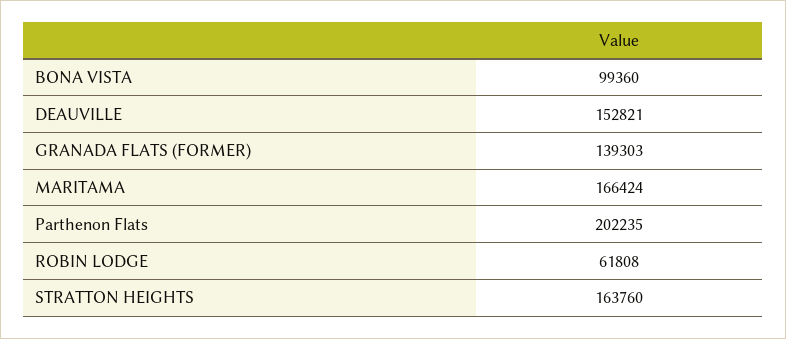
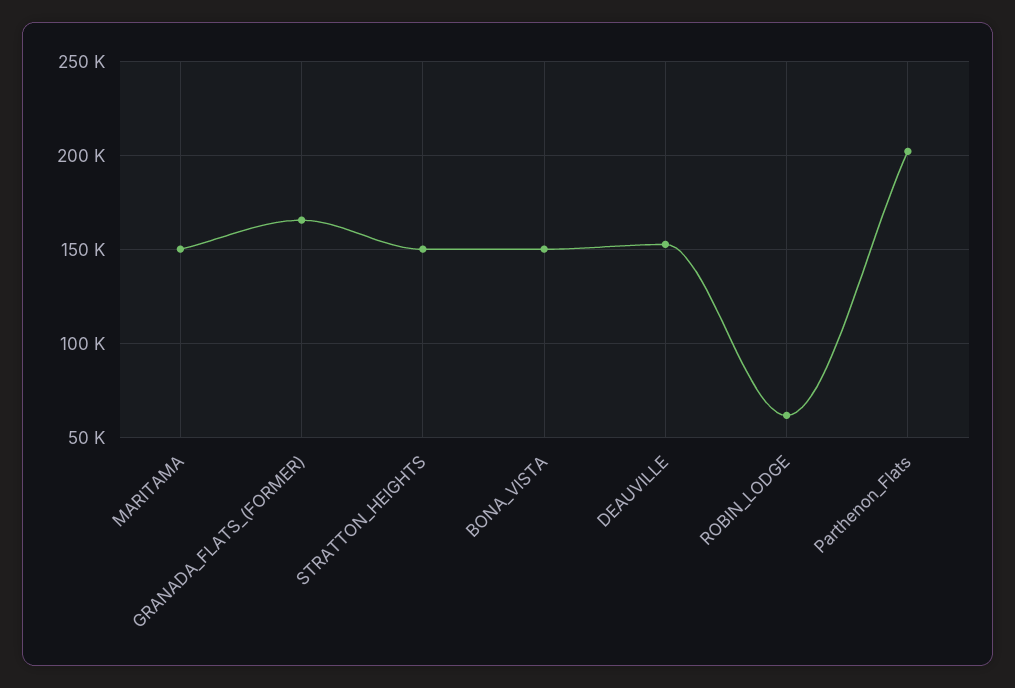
  {
-   "BONA VISTA": 99360,
+   "BONA VISTA": 150000,
    "DEAUVILLE": 152821,
-   "GRANADA FLATS (FORMER)": 139303,
+   "GRANADA FLATS (FORMER)": 165000,
-   "MARITAMA": 166424,
+   "MARITAMA": 150000,
    "Parthenon Flats": 202235,
    "ROBIN LODGE": 61808,
-   "STRATTON HEIGHTS": 163760
+   "STRATTON HEIGHTS": 150000
  }

